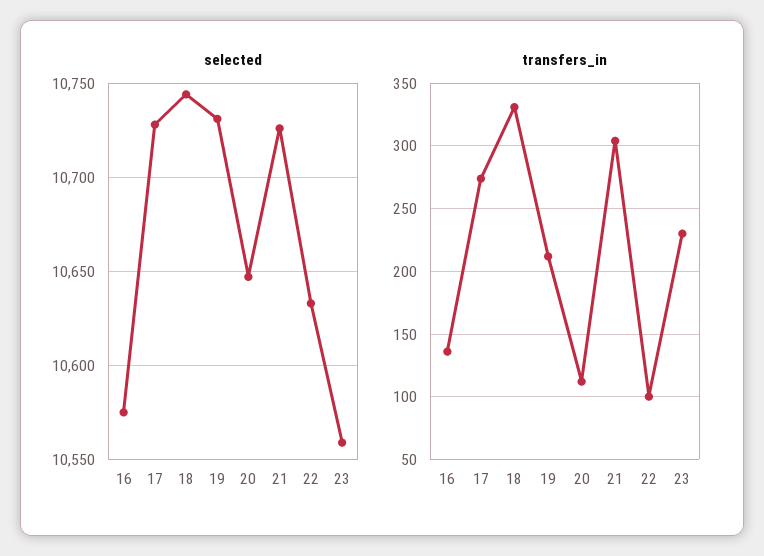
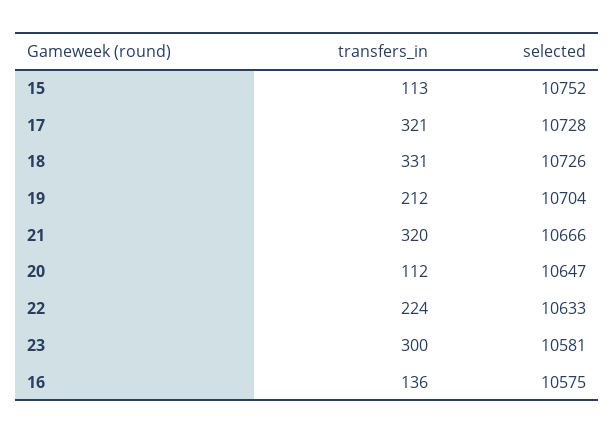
  {
    "selected": {
      "16": 10575,
      "17": 10728,
-     "18": 10745,
+     "18": 10726,
-     "19": 10730,
+     "19": 10704,
      "20": 10647,
-     "21": 10725,
+     "21": 10666,
      "22": 10633,
-     "23": 10560
+     "23": 10581,
+     "15": 10752
    },
    "transfers_in": {
      "16": 136,
-     "17": 275,
+     "17": 321,
      "18": 331,
      "19": 212,
      "20": 112,
-     "21": 305,
+     "21": 320,
-     "22": 100,
+     "22": 224,
-     "23": 230
+     "23": 300,
+     "15": 113
    }
  }

